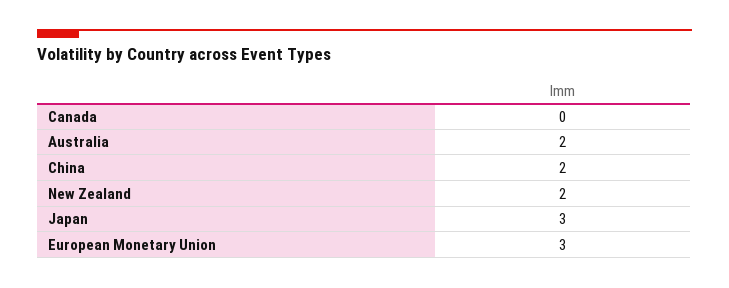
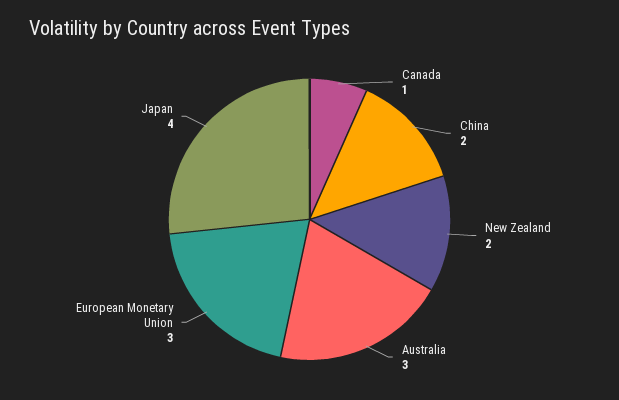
  {
-   "Canada": 0,
+   "Canada": 1,
-   "Australia": 2,
+   "Australia": 3,
    "China": 2,
    "New Zealand": 2,
-   "Japan": 3,
+   "Japan": 4,
    "European Monetary Union": 3
  }

